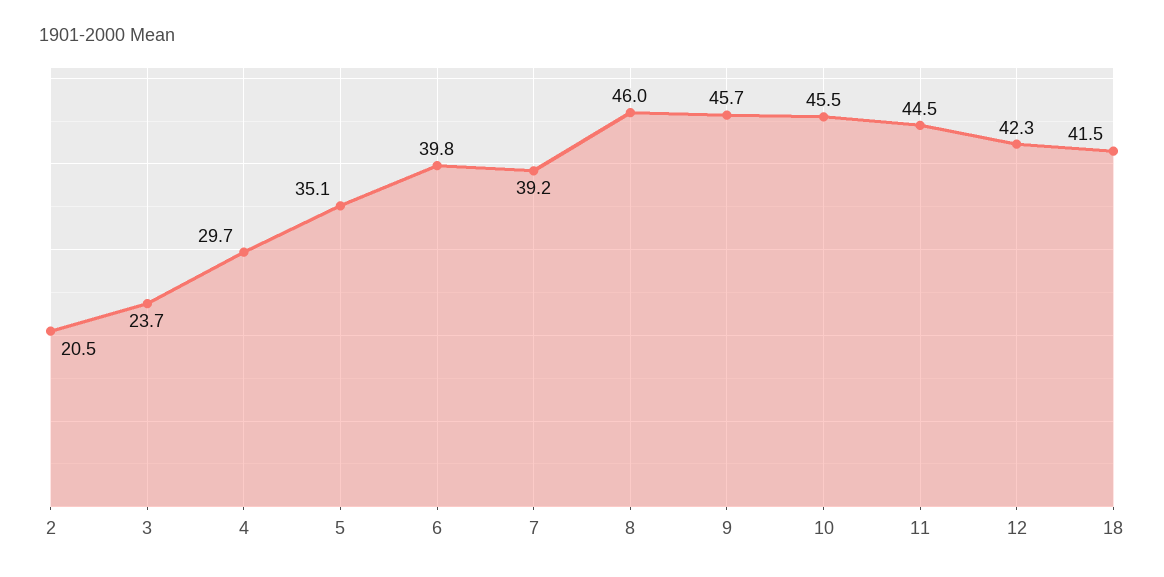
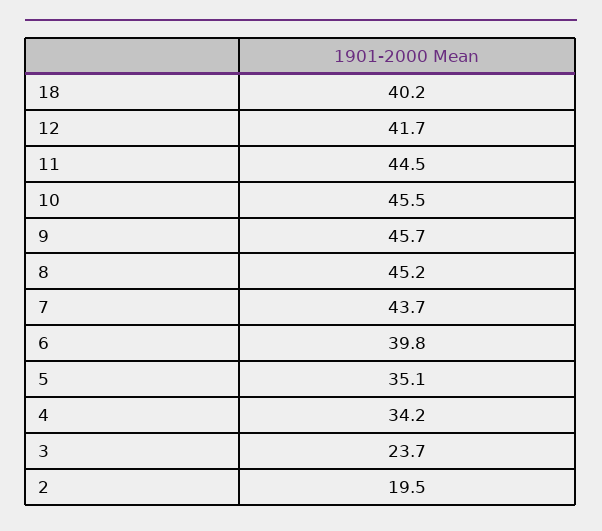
  {
-   "2": 20.5,
+   "2": 19.5,
    "3": 23.7,
-   "4": 29.7,
+   "4": 34.2,
    "5": 35.1,
    "6": 39.8,
-   "7": 39.2,
+   "7": 43.7,
-   "8": 46,
+   "8": 45.2,
    "9": 45.7,
    "10": 45.5,
    "11": 44.5,
-   "12": 42.3,
+   "12": 41.7,
-   "18": 41.5
+   "18": 40.2
  }

